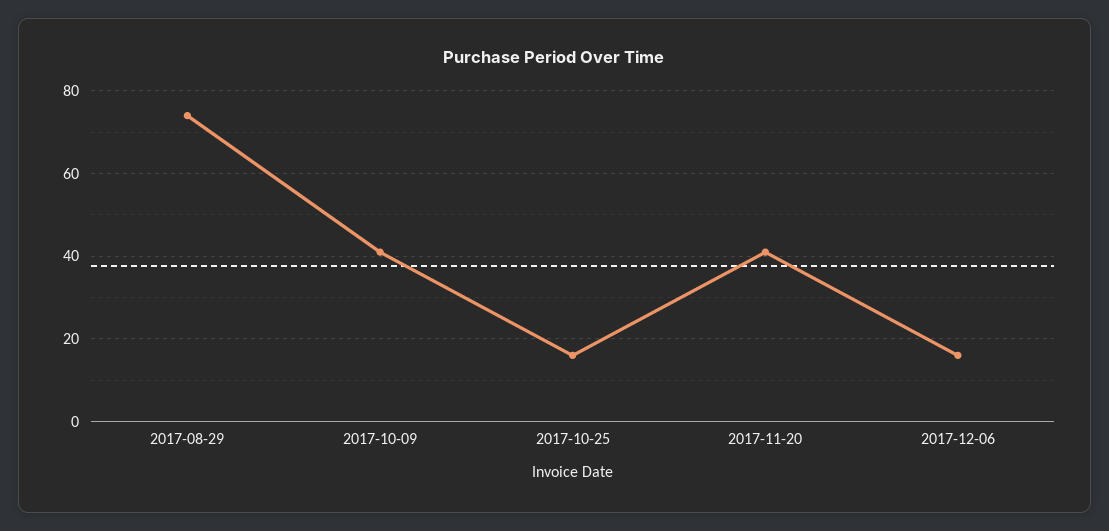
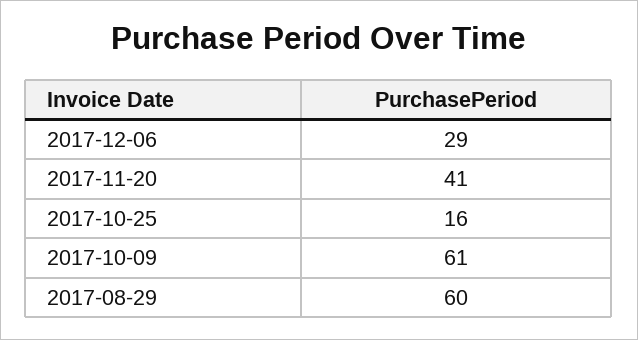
  {
-   "2017-08-29": 75,
+   "2017-08-29": 60,
-   "2017-10-09": 40,
+   "2017-10-09": 61,
    "2017-10-25": 16,
    "2017-11-20": 41,
-   "2017-12-06": 15
+   "2017-12-06": 29
  }

